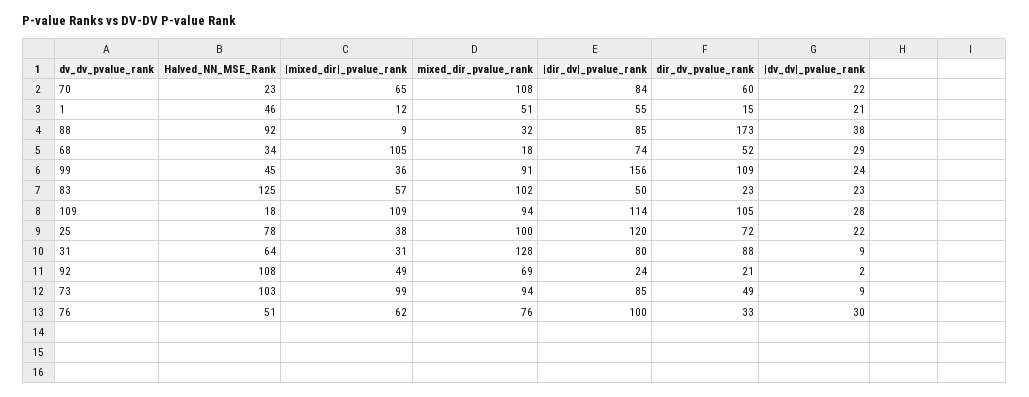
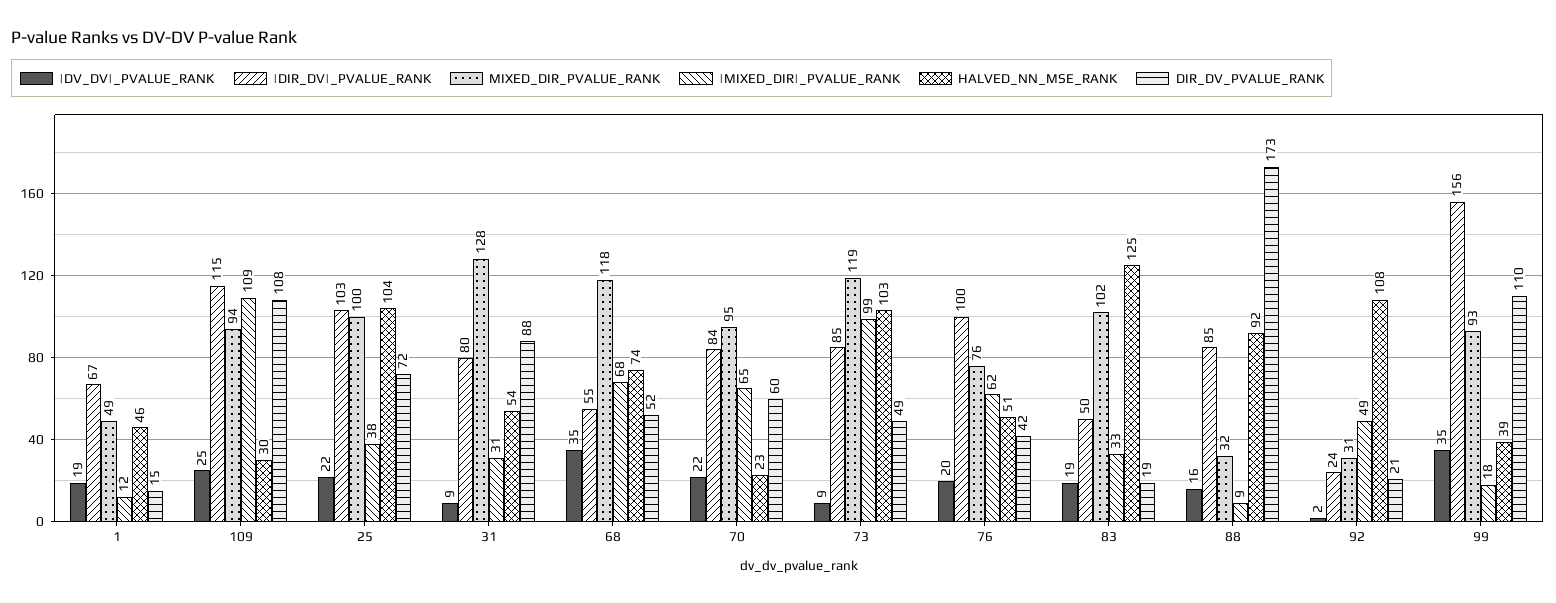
  {
    "Halved_NN_MSE_Rank": {
      "70": 23,
      "1": 46,
      "88": 92,
-     "68": 34,
+     "68": 74,
-     "99": 45,
+     "99": 39,
      "83": 125,
-     "109": 18,
+     "109": 30,
-     "25": 78,
+     "25": 104,
-     "31": 64,
+     "31": 54,
      "92": 108,
      "73": 103,
      "76": 51
    },
    "|mixed_dir|_pvalue_rank": {
      "70": 65,
      "1": 12,
      "88": 9,
-     "68": 105,
+     "68": 68,
-     "99": 36,
+     "99": 18,
-     "83": 57,
+     "83": 33,
      "109": 109,
      "25": 38,
      "31": 31,
      "92": 49,
      "73": 99,
      "76": 62
    },
    "mixed_dir_pvalue_rank": {
-     "70": 108,
+     "70": 95,
-     "1": 51,
+     "1": 49,
      "88": 32,
-     "68": 18,
+     "68": 118,
-     "99": 91,
+     "99": 93,
      "83": 102,
      "109": 94,
      "25": 100,
      "31": 128,
-     "92": 69,
+     "92": 31,
-     "73": 94,
+     "73": 119,
      "76": 76
    },
    "|dir_dv|_pvalue_rank": {
      "70": 84,
-     "1": 55,
+     "1": 67,
      "88": 85,
-     "68": 74,
+     "68": 55,
      "99": 156,
      "83": 50,
-     "109": 114,
+     "109": 115,
-     "25": 120,
+     "25": 103,
      "31": 80,
      "92": 24,
      "73": 85,
      "76": 100
    },
    "dir_dv_pvalue_rank": {
      "70": 60,
      "1": 15,
      "88": 173,
      "68": 52,
-     "99": 109,
+     "99": 110,
-     "83": 23,
+     "83": 19,
-     "109": 105,
+     "109": 108,
      "25": 72,
      "31": 88,
      "92": 21,
      "73": 49,
-     "76": 33
+     "76": 42
    },
    "|dv_dv|_pvalue_rank": {
      "70": 22,
-     "1": 21,
+     "1": 19,
-     "88": 38,
+     "88": 16,
-     "68": 29,
+     "68": 35,
-     "99": 24,
+     "99": 35,
-     "83": 23,
+     "83": 19,
-     "109": 28,
+     "109": 25,
      "25": 22,
      "31": 9,
      "92": 2,
      "73": 9,
-     "76": 30
+     "76": 20
    }
  }

